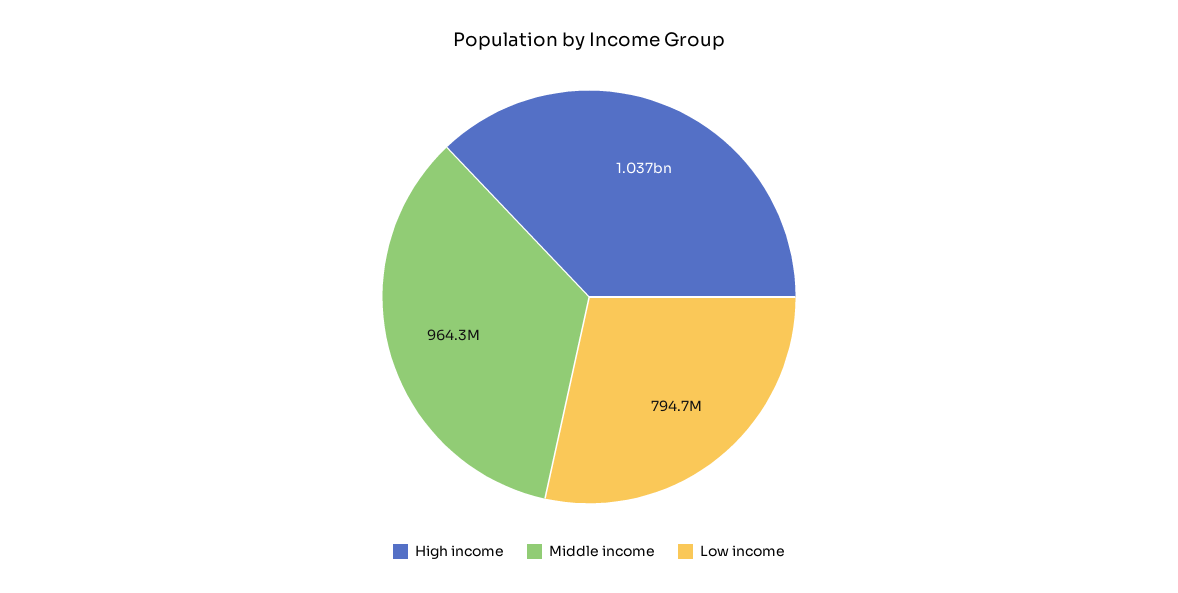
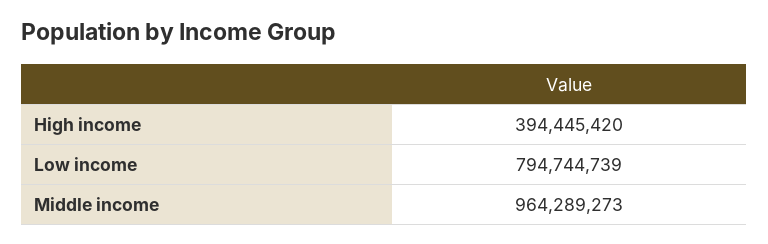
  {
-   "High income": 1037000000,
+   "High income": 394445420,
    "Middle income": 964289273,
    "Low income": 794744739
  }

